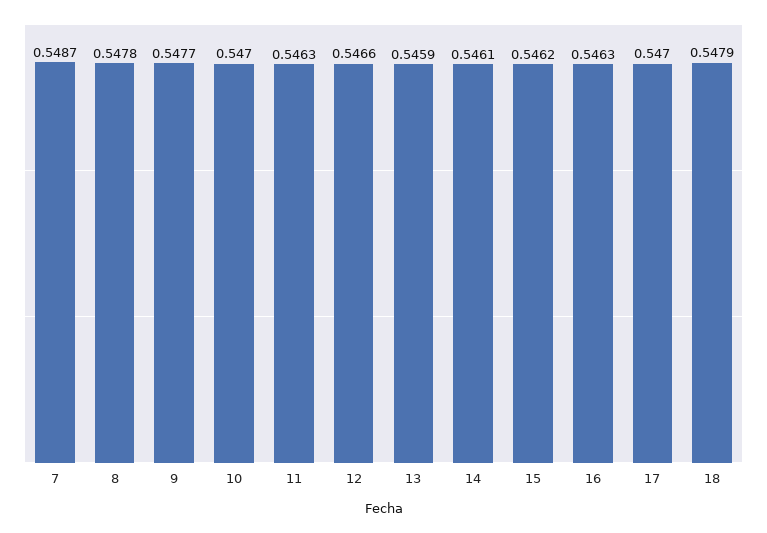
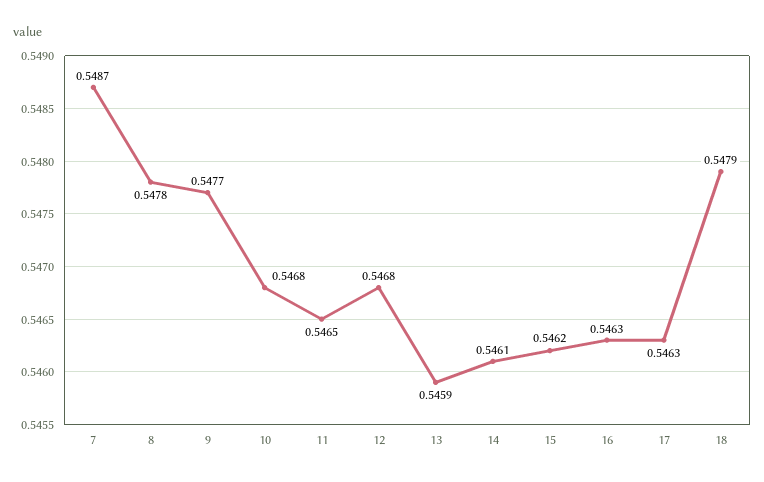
  {
    "7": 0.5487,
    "8": 0.5478,
    "9": 0.5477,
-   "10": 0.547,
+   "10": 0.5468,
-   "11": 0.5463,
+   "11": 0.5465,
-   "12": 0.5466,
+   "12": 0.5468,
    "13": 0.5459,
    "14": 0.5461,
    "15": 0.5462,
    "16": 0.5463,
-   "17": 0.547,
+   "17": 0.5463,
    "18": 0.5479
  }

